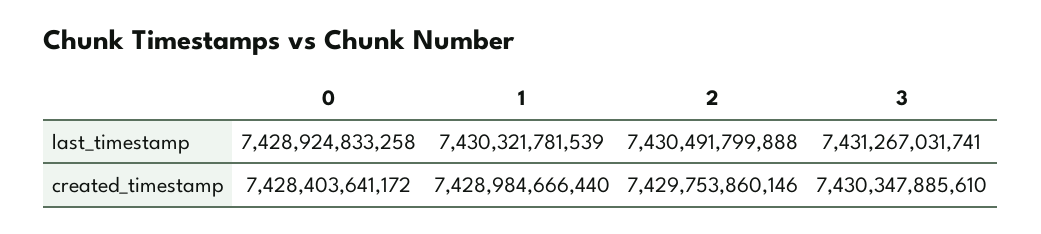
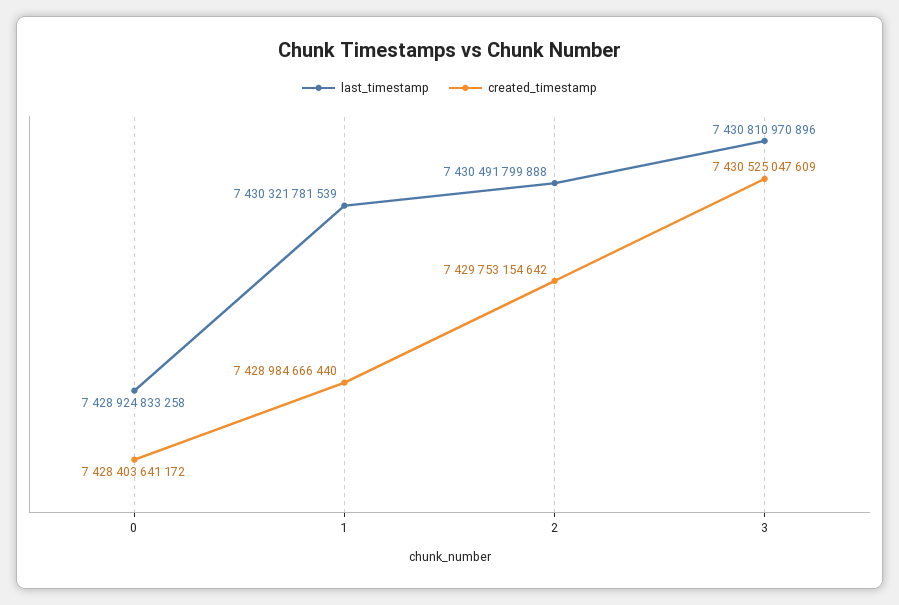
  {
    "last_timestamp": {
      "0": 7428924833258,
      "1": 7430321781539,
      "2": 7430491799888,
-     "3": 7431267031741
+     "3": 7430810970896
    },
    "created_timestamp": {
      "0": 7428403641172,
      "1": 7428984666440,
-     "2": 7429753860146,
+     "2": 7429753154642,
-     "3": 7430347885610
+     "3": 7430525047609
    }
  }

